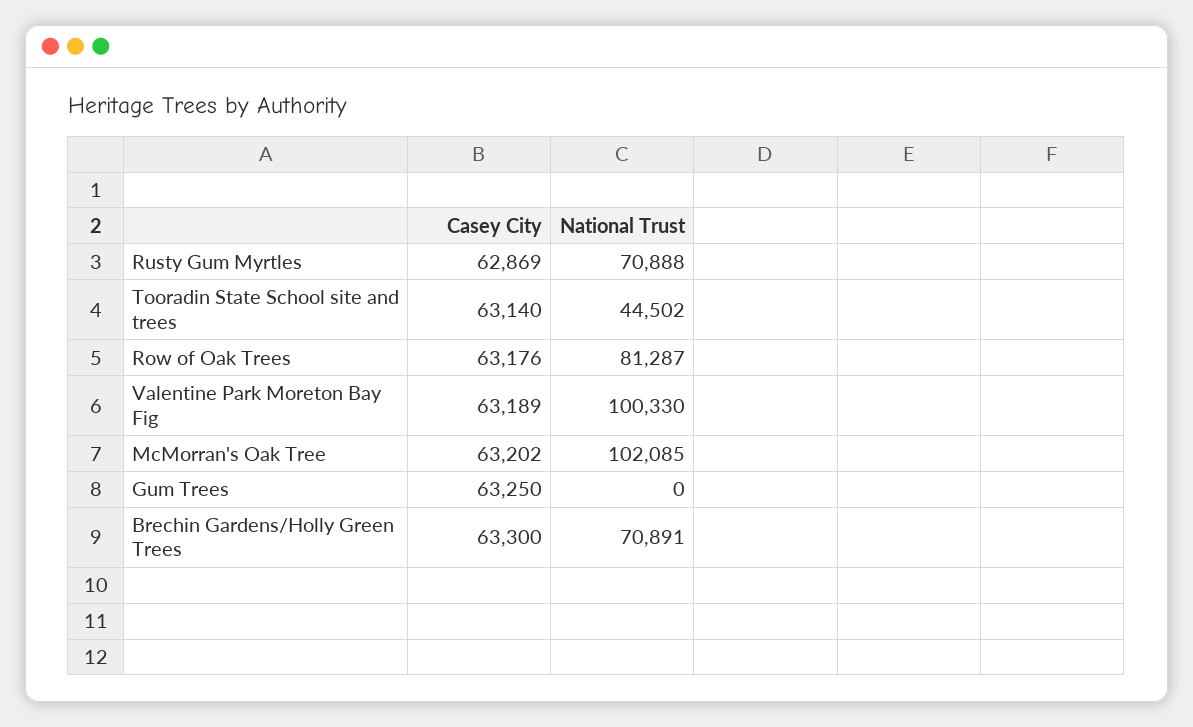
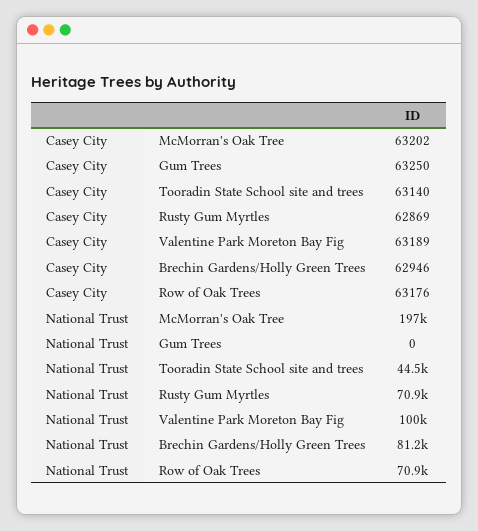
  {
    "Casey City": {
      "Rusty Gum Myrtles": 62869,
      "Tooradin State School site and trees": 63140,
      "Row of Oak Trees": 63176,
      "Valentine Park Moreton Bay Fig": 63189,
      "McMorran's Oak Tree": 63202,
      "Gum Trees": 63250,
-     "Brechin Gardens/Holly Green Trees": 63300
+     "Brechin Gardens/Holly Green Trees": 62946
    },
    "National Trust": {
      "Rusty Gum Myrtles": 70888,
      "Tooradin State School site and trees": 44502,
-     "Row of Oak Trees": 81287,
+     "Row of Oak Trees": 70900,
      "Valentine Park Moreton Bay Fig": 100330,
-     "McMorran's Oak Tree": 102085,
+     "McMorran's Oak Tree": 197000,
      "Gum Trees": 0,
-     "Brechin Gardens/Holly Green Trees": 70891
+     "Brechin Gardens/Holly Green Trees": 81200
    }
  }

